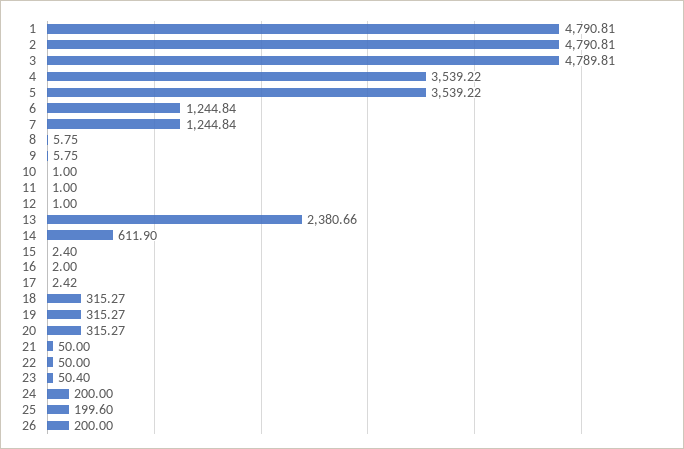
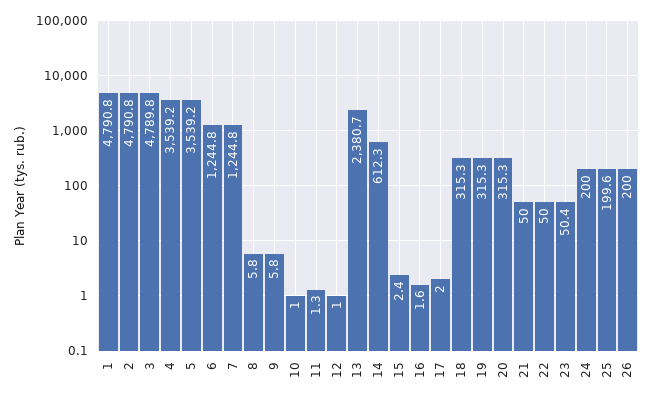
  {
    "1": 4790.81,
    "2": 4790.81,
    "3": 4789.81,
    "4": 3539.22,
    "5": 3539.22,
    "6": 1244.84,
    "7": 1244.84,
    "8": 5.75,
    "9": 5.75,
    "10": 1,
-   "11": 1,
+   "11": 1.3,
    "12": 1,
    "13": 2380.66,
-   "14": 611.9,
+   "14": 612.3,
    "15": 2.4,
-   "16": 2,
+   "16": 1.6,
-   "17": 2.42,
+   "17": 2,
    "18": 315.27,
    "19": 315.27,
    "20": 315.27,
    "21": 50,
    "22": 50,
    "23": 50.4,
    "24": 200,
    "25": 199.6,
    "26": 200
  }

